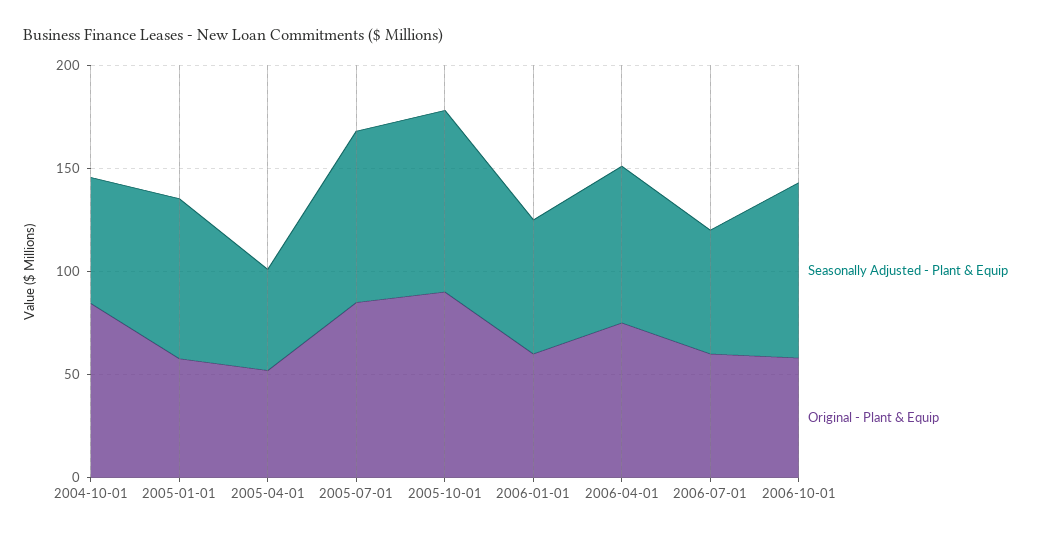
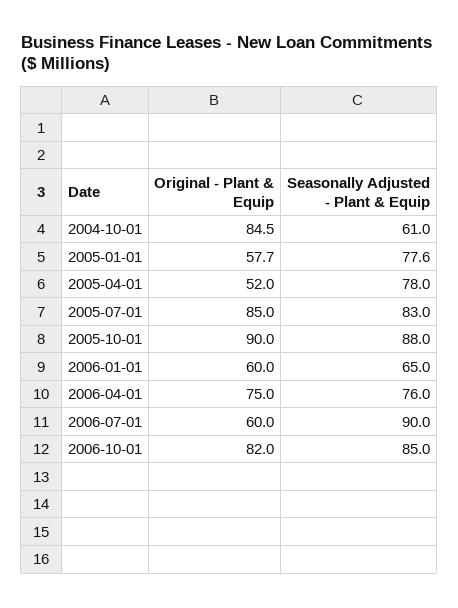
  {
    "Seasonally Adjusted - Plant & Equip": {
      "2004-10-01": 61,
      "2005-01-01": 77.6,
-     "2005-04-01": 50,
+     "2005-04-01": 78,
      "2005-07-01": 83,
      "2005-10-01": 88,
      "2006-01-01": 65,
      "2006-04-01": 76,
-     "2006-07-01": 60,
+     "2006-07-01": 90,
      "2006-10-01": 85
    },
    "Original - Plant & Equip": {
      "2004-10-01": 84.5,
      "2005-01-01": 57.7,
      "2005-04-01": 52,
      "2005-07-01": 85,
      "2005-10-01": 90,
      "2006-01-01": 60,
      "2006-04-01": 75,
      "2006-07-01": 60,
-     "2006-10-01": 60
+     "2006-10-01": 82
    }
  }

